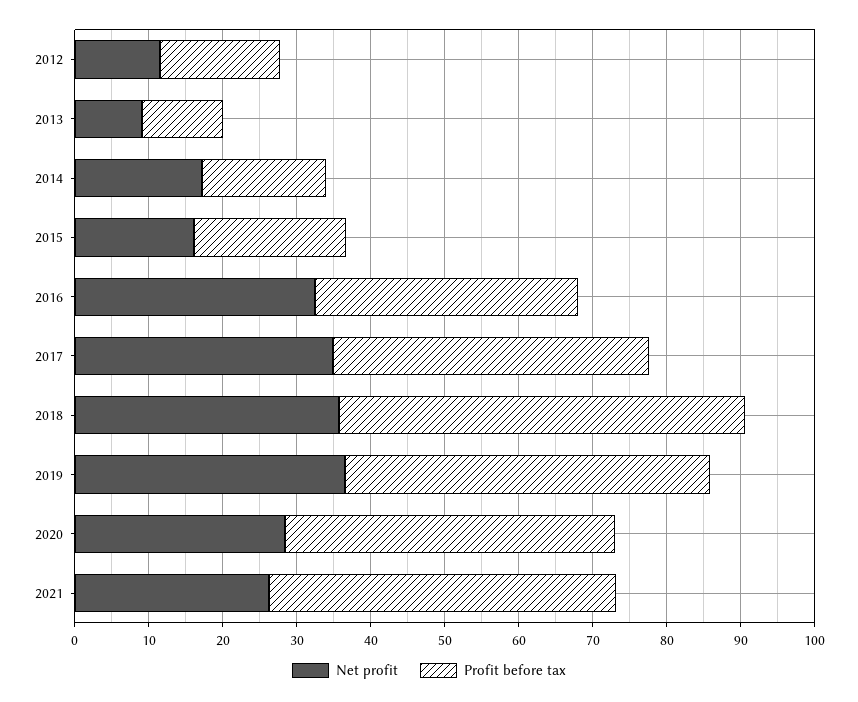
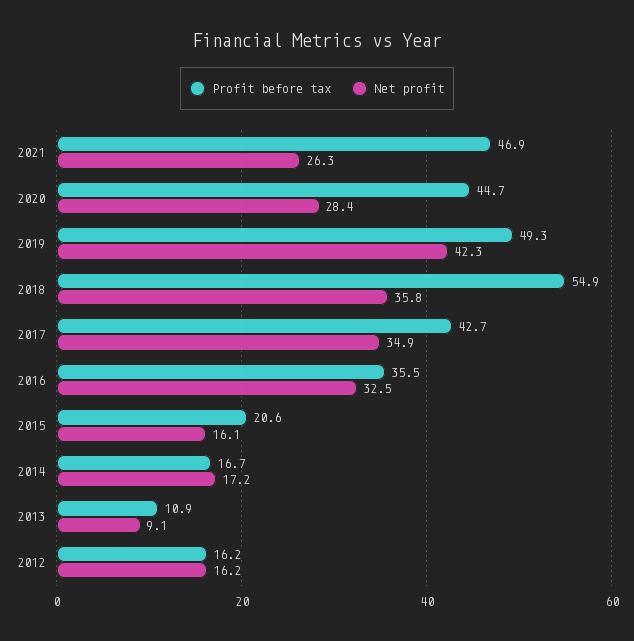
  {
    "Net profit": {
-     "2012": 12,
+     "2012": 16.2,
      "2013": 9.1,
      "2014": 17.2,
      "2015": 16.1,
      "2016": 32.5,
      "2017": 34.9,
      "2018": 35.8,
-     "2019": 36,
+     "2019": 42.3,
      "2020": 28.4,
      "2021": 26.3
    },
    "Profit before tax": {
      "2012": 16.2,
      "2013": 10.9,
      "2014": 16.7,
      "2015": 20.6,
      "2016": 35.5,
      "2017": 42.7,
      "2018": 54.9,
      "2019": 49.3,
      "2020": 44.7,
      "2021": 46.9
    }
  }

